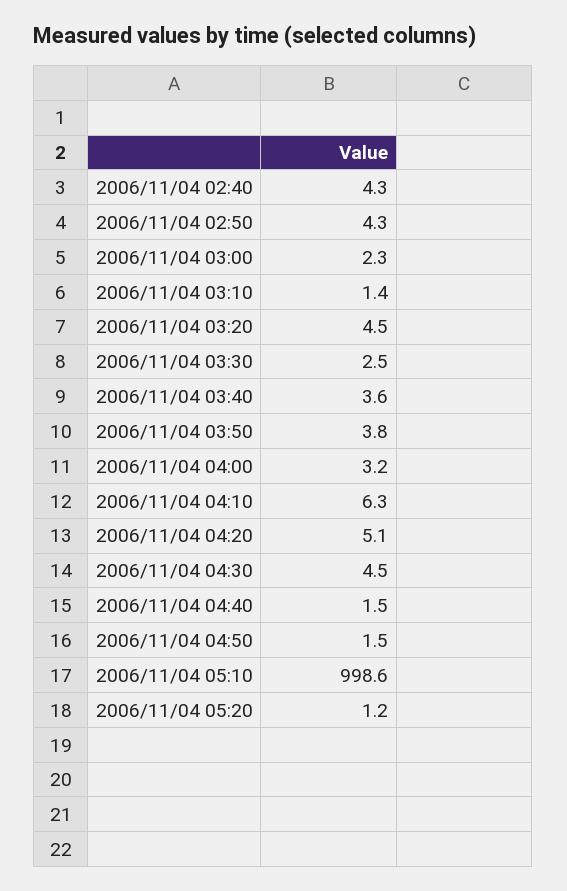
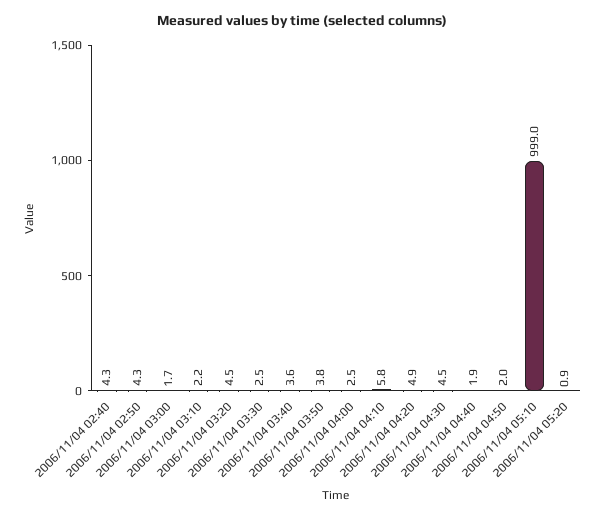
  {
    "2006/11/04 02:40": 4.3,
    "2006/11/04 02:50": 4.3,
-   "2006/11/04 03:00": 2.3,
+   "2006/11/04 03:00": 1.7,
-   "2006/11/04 03:10": 1.4,
+   "2006/11/04 03:10": 2.2,
    "2006/11/04 03:20": 4.5,
    "2006/11/04 03:30": 2.5,
    "2006/11/04 03:40": 3.6,
    "2006/11/04 03:50": 3.8,
-   "2006/11/04 04:00": 3.2,
+   "2006/11/04 04:00": 2.5,
-   "2006/11/04 04:10": 6.3,
+   "2006/11/04 04:10": 5.8,
-   "2006/11/04 04:20": 5.1,
+   "2006/11/04 04:20": 4.9,
    "2006/11/04 04:30": 4.5,
-   "2006/11/04 04:40": 1.5,
+   "2006/11/04 04:40": 1.9,
-   "2006/11/04 04:50": 1.5,
+   "2006/11/04 04:50": 2,
-   "2006/11/04 05:10": 998.6,
+   "2006/11/04 05:10": 999,
-   "2006/11/04 05:20": 1.2
+   "2006/11/04 05:20": 0.9
  }

